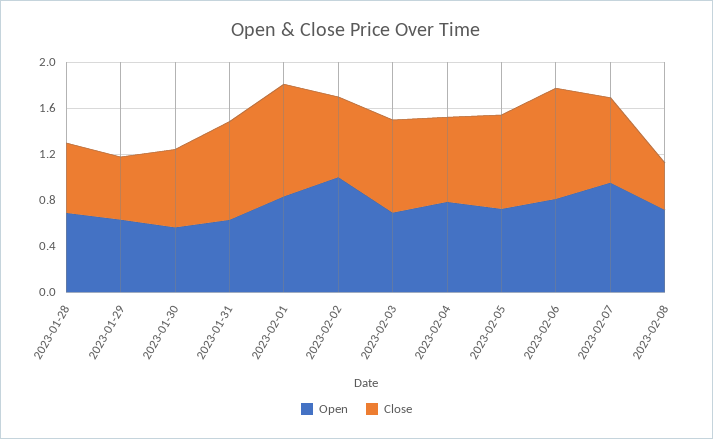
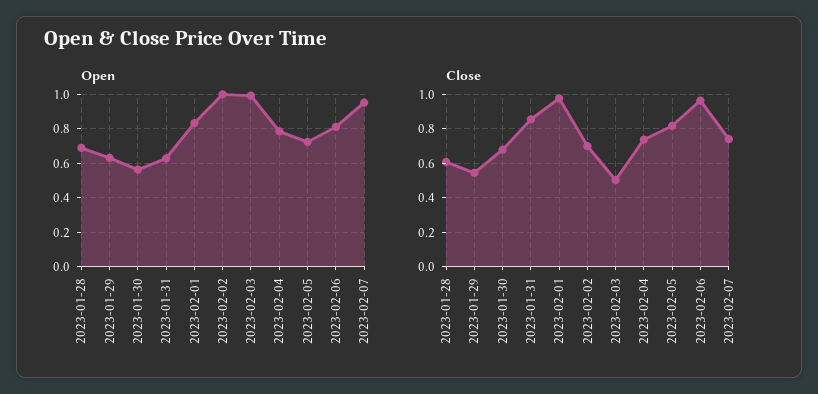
  {
    "Open": {
      "2023-01-28": 0.7,
      "2023-01-29": 0.65,
      "2023-01-30": 0.55,
      "2023-01-31": 0.65,
      "2023-02-01": 0.85,
      "2023-02-02": 1,
-     "2023-02-03": 0.7,
+     "2023-02-03": 1,
      "2023-02-04": 0.8,
      "2023-02-05": 0.7,
      "2023-02-06": 0.8,
-     "2023-02-07": 0.95,
+     "2023-02-07": 0.95
-     "2023-02-08": 0.7
    },
    "Close": {
      "2023-01-28": 0.6,
      "2023-01-29": 0.55,
      "2023-01-30": 0.7,
      "2023-01-31": 0.85,
      "2023-02-01": 1,
      "2023-02-02": 0.7,
-     "2023-02-03": 0.8,
+     "2023-02-03": 0.5,
      "2023-02-04": 0.75,
      "2023-02-05": 0.8,
      "2023-02-06": 0.95,
-     "2023-02-07": 0.75,
+     "2023-02-07": 0.75
-     "2023-02-08": 0.4
    }
  }

